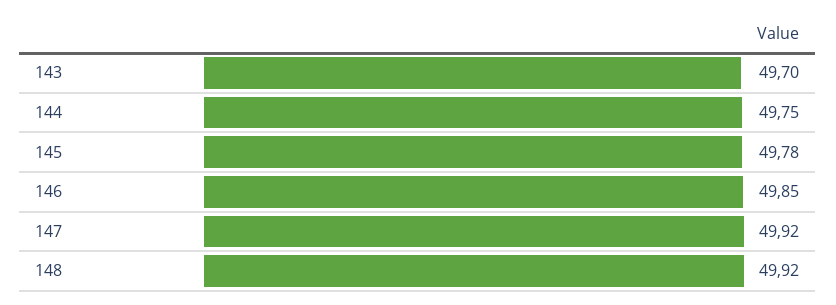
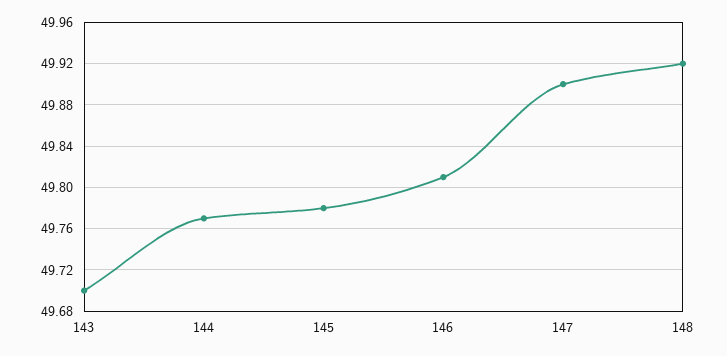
  {
    "143": 49.7,
-   "144": 49.75,
+   "144": 49.77,
    "145": 49.78,
-   "146": 49.85,
+   "146": 49.81,
-   "147": 49.92,
+   "147": 49.9,
    "148": 49.92
  }

